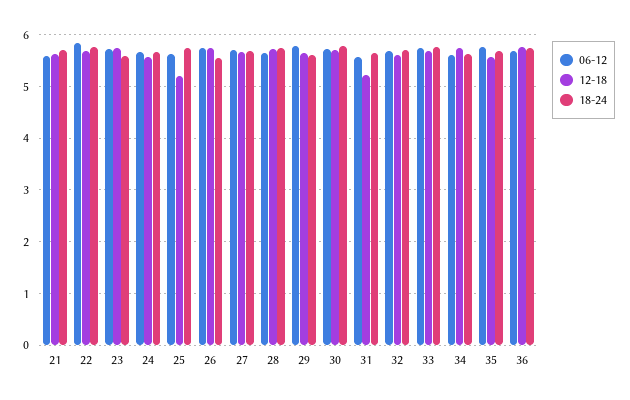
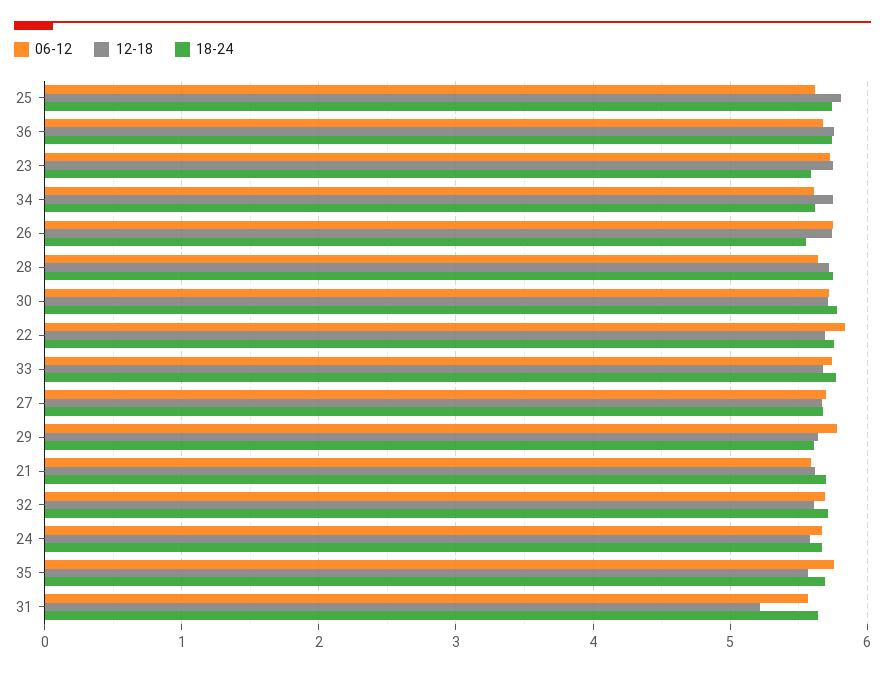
  {
    "06-12": {
      "21": 5.6,
      "22": 5.8,
      "23": 5.7,
      "24": 5.7,
      "25": 5.6,
      "26": 5.8,
      "27": 5.7,
      "28": 5.6,
      "29": 5.8,
      "30": 5.7,
      "31": 5.6,
      "32": 5.7,
      "33": 5.7,
      "34": 5.6,
      "35": 5.8,
      "36": 5.7
    },
    "12-18": {
      "21": 5.6,
      "22": 5.7,
      "23": 5.8,
      "24": 5.6,
-     "25": 5.2,
+     "25": 5.8,
      "26": 5.7,
      "27": 5.7,
      "28": 5.7,
      "29": 5.6,
      "30": 5.7,
      "31": 5.2,
      "32": 5.6,
      "33": 5.7,
      "34": 5.8,
      "35": 5.6,
      "36": 5.8
    },
    "18-24": {
      "21": 5.7,
      "22": 5.8,
      "23": 5.6,
      "24": 5.7,
      "25": 5.7,
      "26": 5.6,
      "27": 5.7,
      "28": 5.8,
      "29": 5.6,
      "30": 5.8,
      "31": 5.6,
      "32": 5.7,
      "33": 5.8,
      "34": 5.6,
      "35": 5.7,
      "36": 5.7
    }
  }

